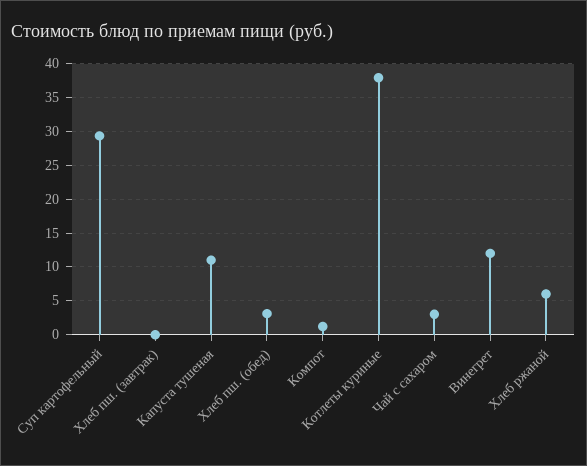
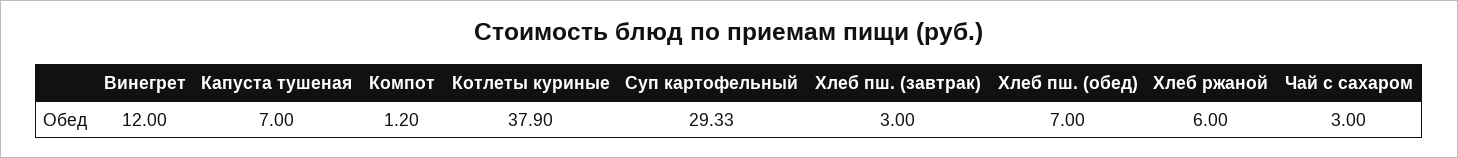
  {
    "Суп картофельный": 29.33,
-   "Хлеб пш. (завтрак)": 0,
+   "Хлеб пш. (завтрак)": 3,
-   "Капуста тушеная": 11,
+   "Капуста тушеная": 7,
-   "Хлеб пш. (обед)": 3,
+   "Хлеб пш. (обед)": 7,
    "Компот": 1.2,
    "Котлеты куриные": 37.9,
    "Чай с сахаром": 3,
    "Винегрет": 12,
    "Хлеб ржаной": 6
  }

